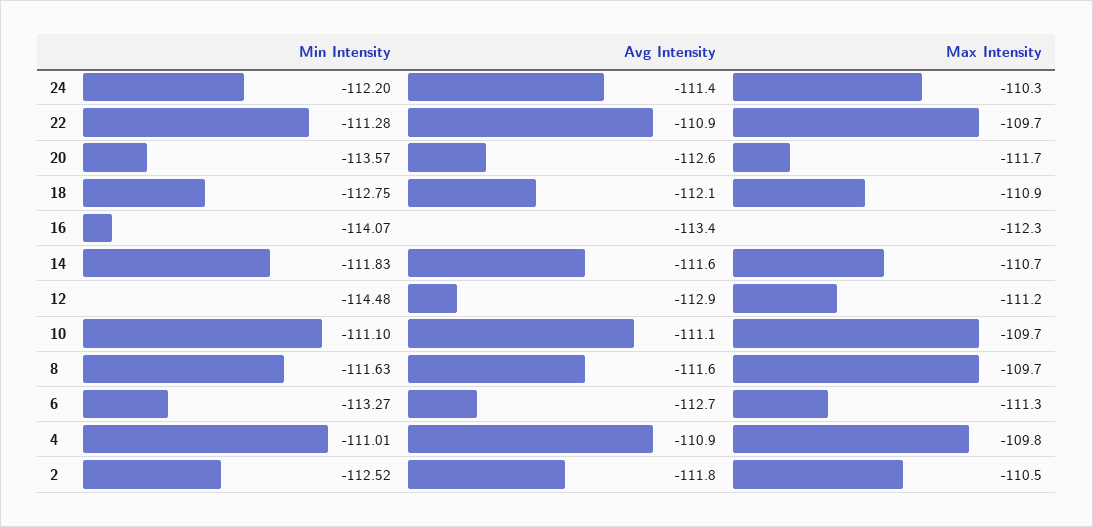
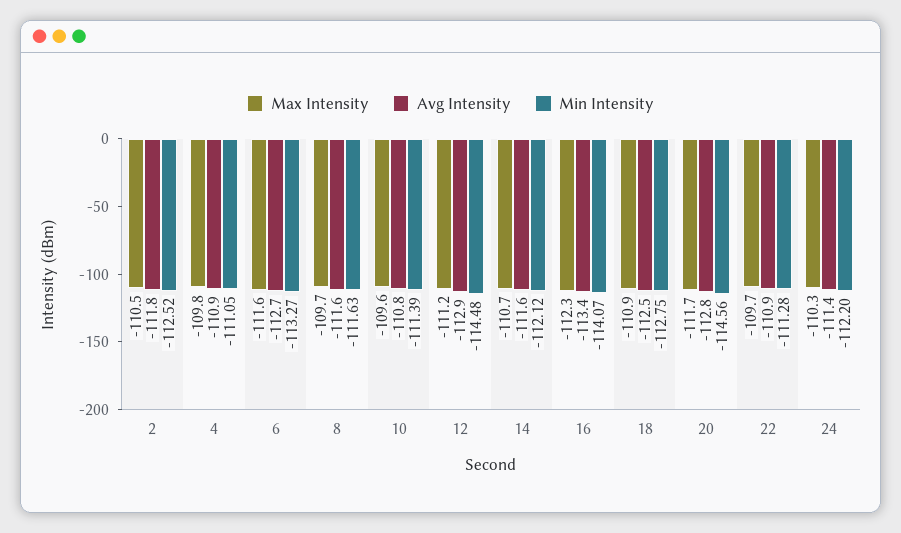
  {
    "Min Intensity": {
      "24": -112.2,
      "22": -111.28,
-     "20": -113.57,
+     "20": -114.56,
      "18": -112.75,
      "16": -114.07,
-     "14": -111.83,
+     "14": -112.12,
      "12": -114.48,
-     "10": -111.1,
+     "10": -111.39,
      "8": -111.63,
      "6": -113.27,
-     "4": -111.01,
+     "4": -111.05,
      "2": -112.52
    },
    "Avg Intensity": {
      "24": -111.4,
      "22": -110.9,
-     "20": -112.6,
+     "20": -112.8,
-     "18": -112.1,
+     "18": -112.5,
      "16": -113.4,
      "14": -111.6,
      "12": -112.9,
-     "10": -111.1,
+     "10": -110.8,
      "8": -111.6,
      "6": -112.7,
      "4": -110.9,
      "2": -111.8
    },
    "Max Intensity": {
      "24": -110.3,
      "22": -109.7,
      "20": -111.7,
      "18": -110.9,
      "16": -112.3,
      "14": -110.7,
      "12": -111.2,
-     "10": -109.7,
+     "10": -109.6,
      "8": -109.7,
-     "6": -111.3,
+     "6": -111.6,
      "4": -109.8,
      "2": -110.5
    }
  }

